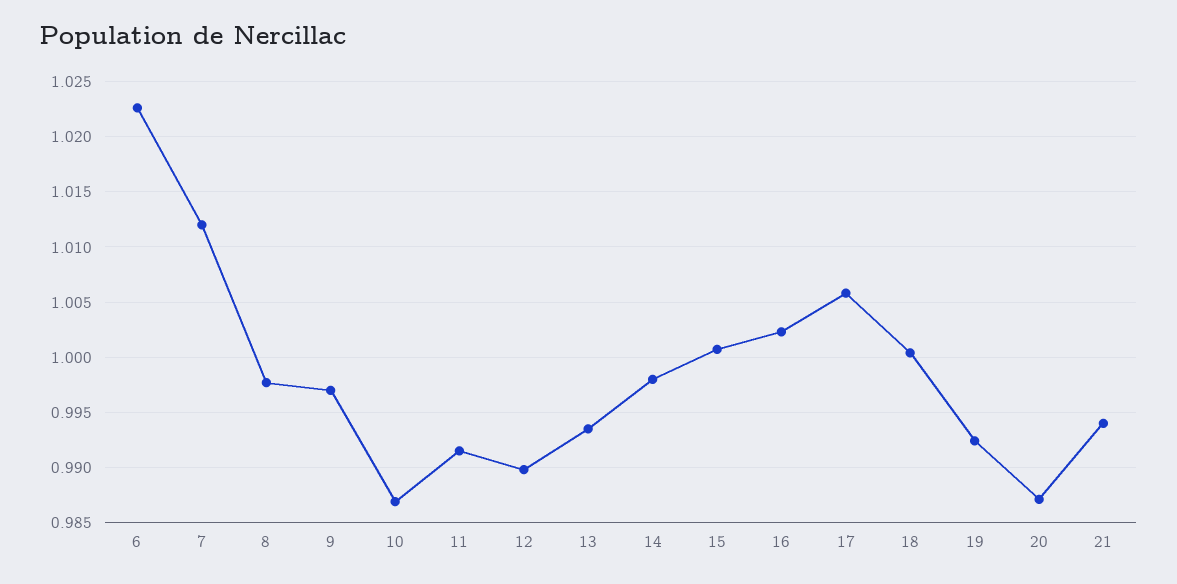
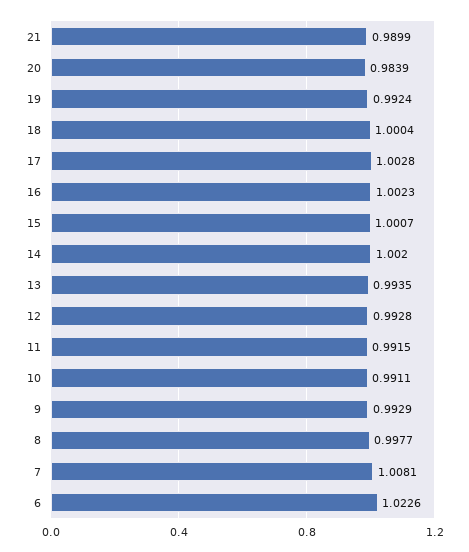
  {
    "6": 1.0226,
-   "7": 1.012,
+   "7": 1.0081,
    "8": 0.9977,
-   "9": 0.997,
+   "9": 0.9929,
-   "10": 0.987,
+   "10": 0.9911,
    "11": 0.9915,
-   "12": 0.99,
+   "12": 0.9928,
    "13": 0.9935,
-   "14": 0.998,
+   "14": 1.002,
    "15": 1.0007,
    "16": 1.0023,
-   "17": 1.006,
+   "17": 1.0028,
    "18": 1.0004,
    "19": 0.9924,
-   "20": 0.987,
+   "20": 0.9839,
-   "21": 0.994
+   "21": 0.9899
  }

